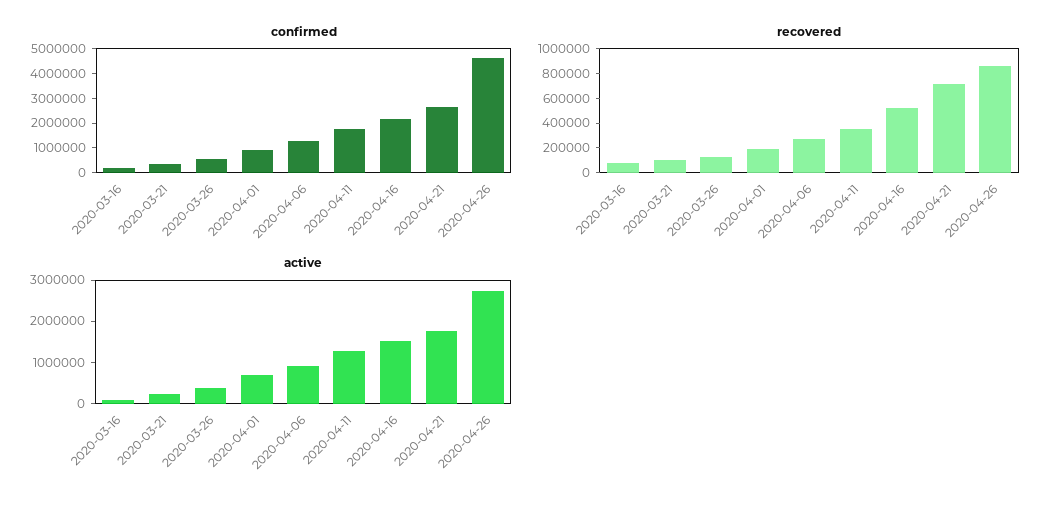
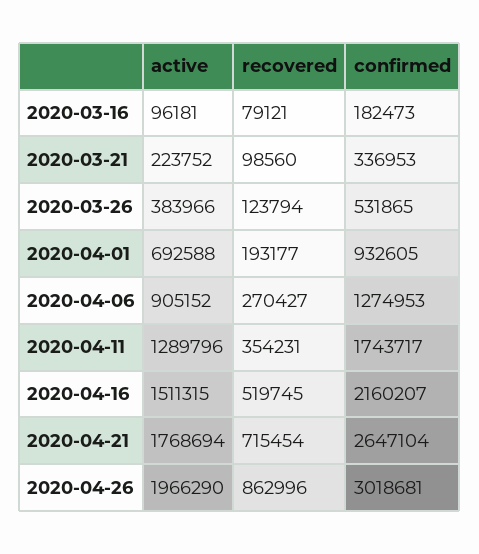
  {
    "confirmed": {
      "2020-03-16": 182473,
      "2020-03-21": 336953,
      "2020-03-26": 531865,
      "2020-04-01": 932605,
      "2020-04-06": 1274953,
      "2020-04-11": 1743717,
      "2020-04-16": 2160207,
      "2020-04-21": 2647104,
-     "2020-04-26": 4500000
+     "2020-04-26": 3018681
    },
    "recovered": {
      "2020-03-16": 79121,
      "2020-03-21": 98560,
      "2020-03-26": 123794,
      "2020-04-01": 193177,
      "2020-04-06": 270427,
      "2020-04-11": 354231,
      "2020-04-16": 519745,
      "2020-04-21": 715454,
      "2020-04-26": 862996
    },
    "active": {
      "2020-03-16": 96181,
      "2020-03-21": 223752,
      "2020-03-26": 383966,
      "2020-04-01": 692588,
      "2020-04-06": 905152,
      "2020-04-11": 1289796,
      "2020-04-16": 1511315,
      "2020-04-21": 1768694,
-     "2020-04-26": 2800000
+     "2020-04-26": 1966290
    }
  }

